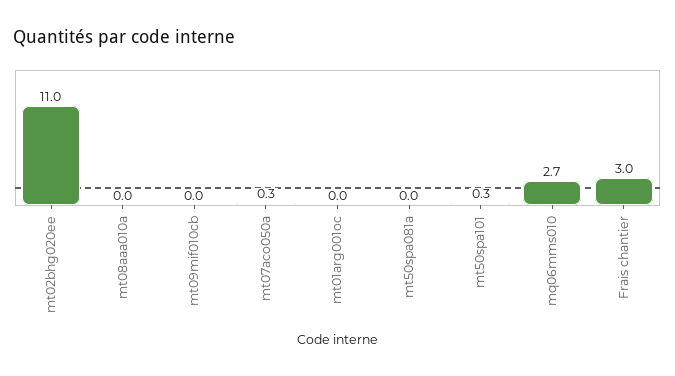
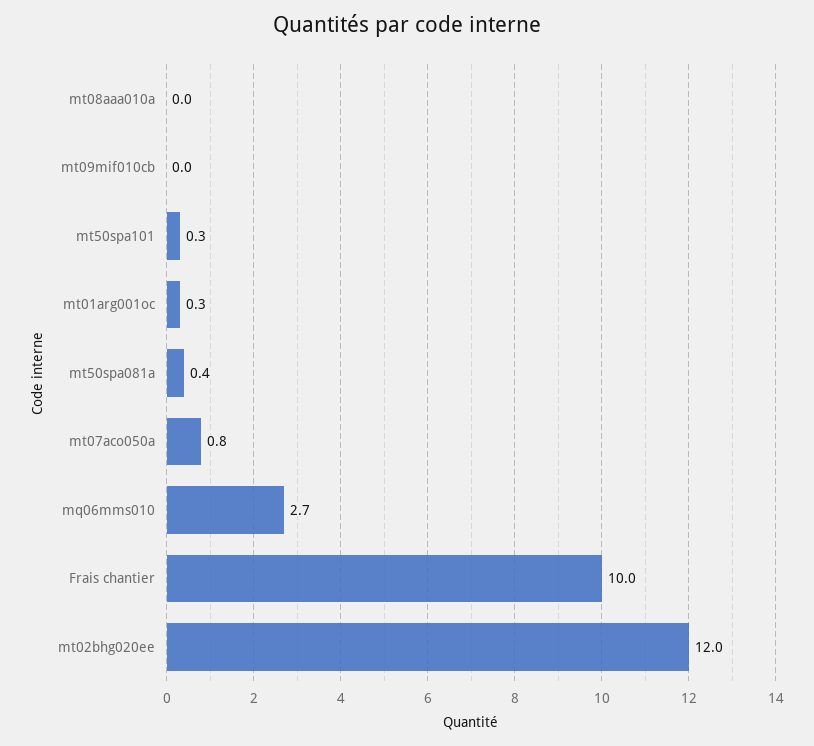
  {
-   "mt02bhg020ee": 11,
+   "mt02bhg020ee": 12,
    "mt08aaa010a": 0,
    "mt09mif010cb": 0,
-   "mt07aco050a": 0.3,
+   "mt07aco050a": 0.8,
-   "mt01arg001oc": 0,
+   "mt01arg001oc": 0.3,
-   "mt50spa081a": 0,
+   "mt50spa081a": 0.4,
    "mt50spa101": 0.3,
    "mq06mms010": 2.7,
-   "Frais chantier": 3
+   "Frais chantier": 10
  }

